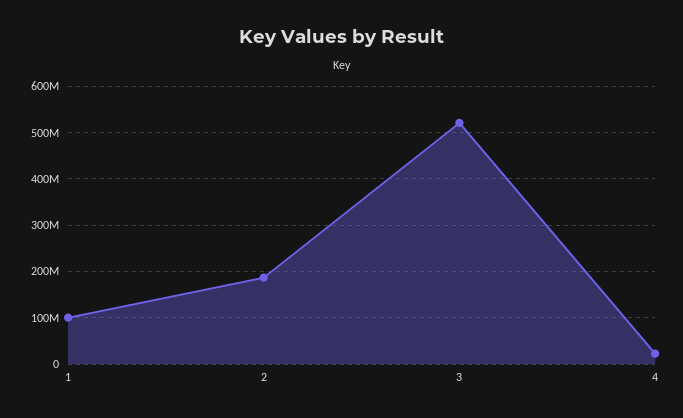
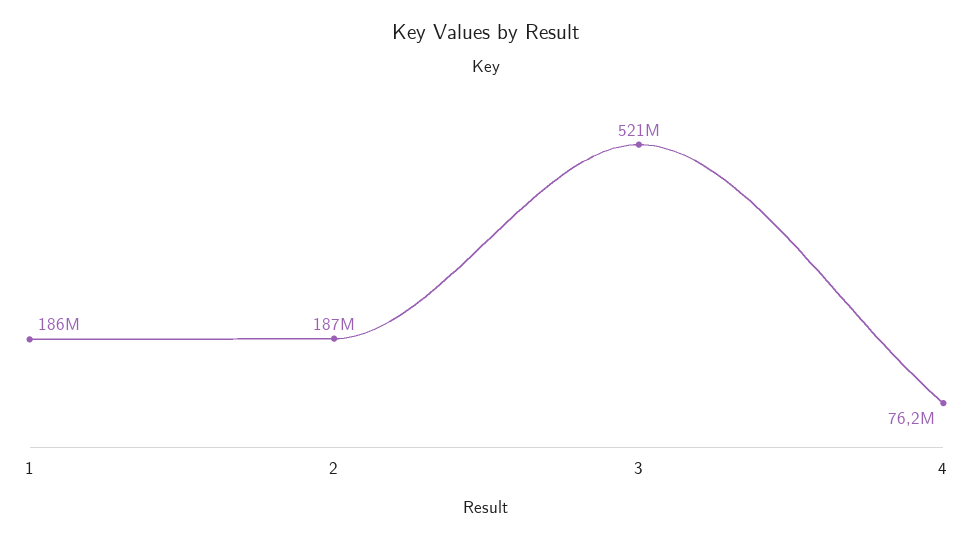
  {
-   "1": 100000000,
+   "1": 186000000,
    "2": 187000000,
    "3": 521000000,
-   "4": 20000000
+   "4": 76200000
  }

